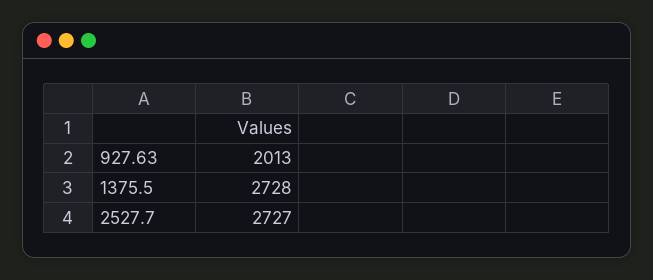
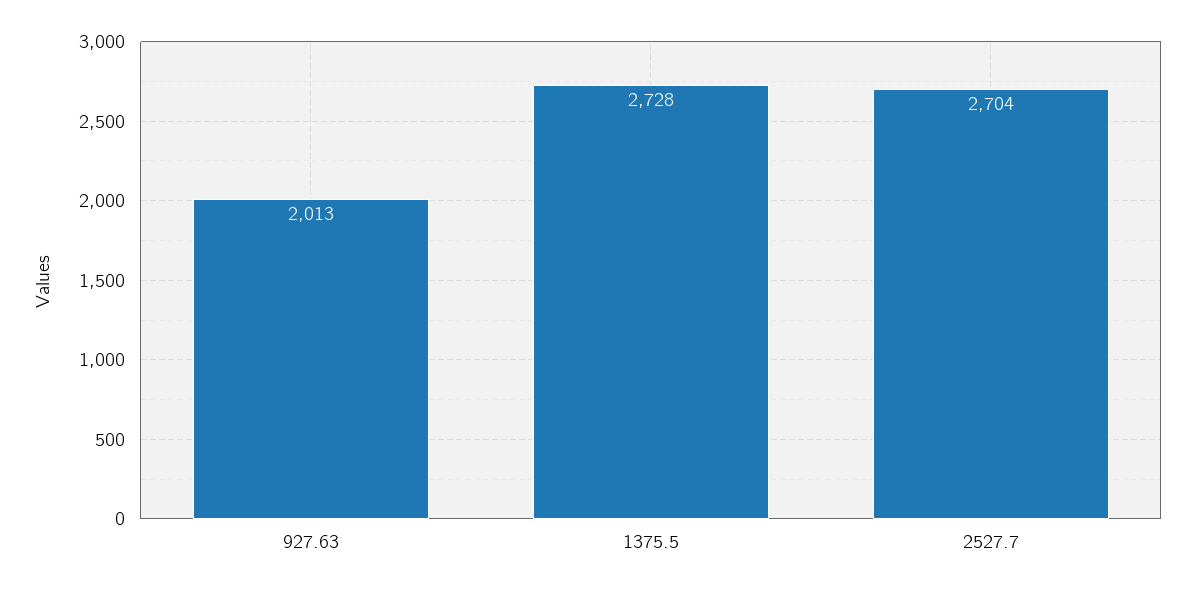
  {
    "927.63": 2013,
    "1375.5": 2728,
-   "2527.7": 2727
+   "2527.7": 2704
  }

